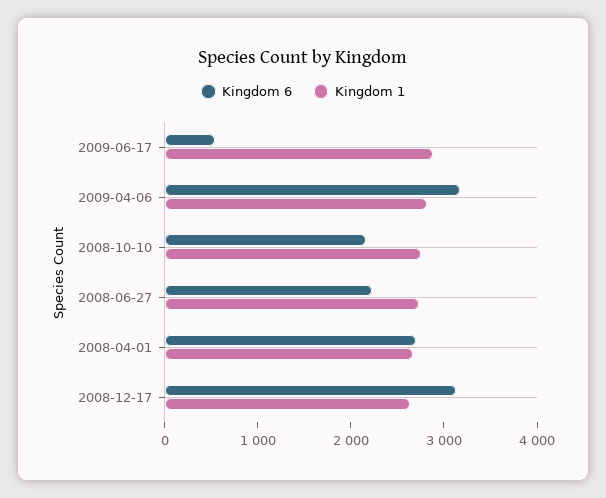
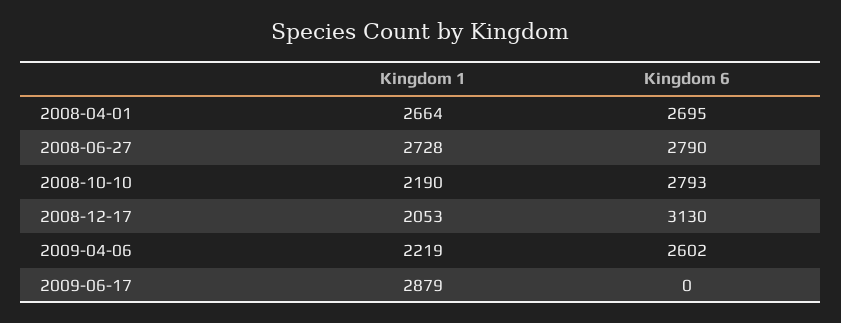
  {
    "Kingdom 6": {
-     "2009-06-17": 600,
+     "2009-06-17": 0,
-     "2009-04-06": 3200,
+     "2009-04-06": 2602,
-     "2008-10-10": 2200,
+     "2008-10-10": 2793,
-     "2008-06-27": 2200,
+     "2008-06-27": 2790,
      "2008-04-01": 2695,
      "2008-12-17": 3130
    },
    "Kingdom 1": {
      "2009-06-17": 2879,
-     "2009-04-06": 2800,
+     "2009-04-06": 2219,
-     "2008-10-10": 2800,
+     "2008-10-10": 2190,
      "2008-06-27": 2728,
      "2008-04-01": 2664,
-     "2008-12-17": 2600
+     "2008-12-17": 2053
    }
  }

